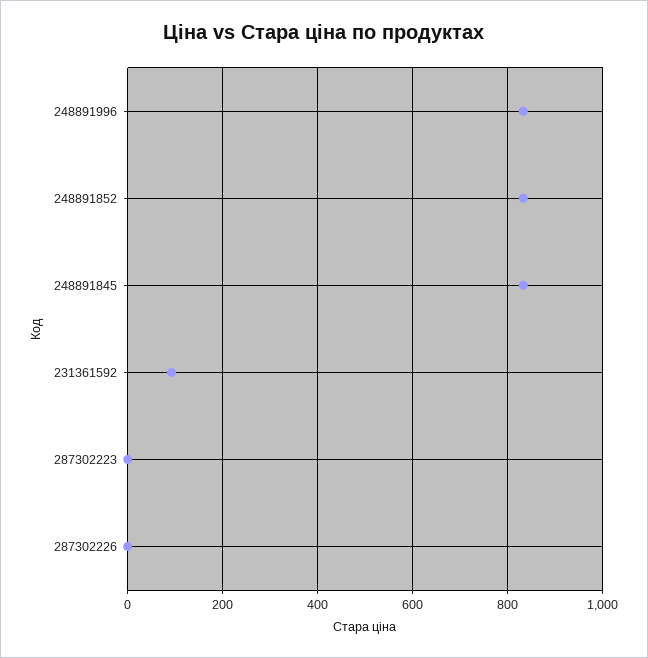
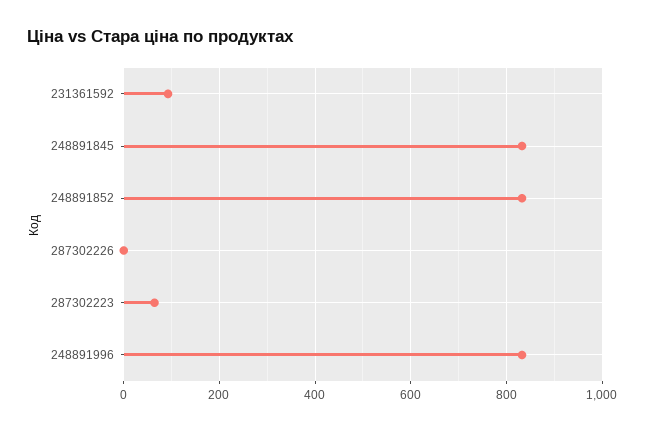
  {
    "248891996": 840,
    "248891852": 840,
    "248891845": 840,
    "231361592": 100,
-   "287302223": 0,
+   "287302223": 60,
    "287302226": 0
  }

